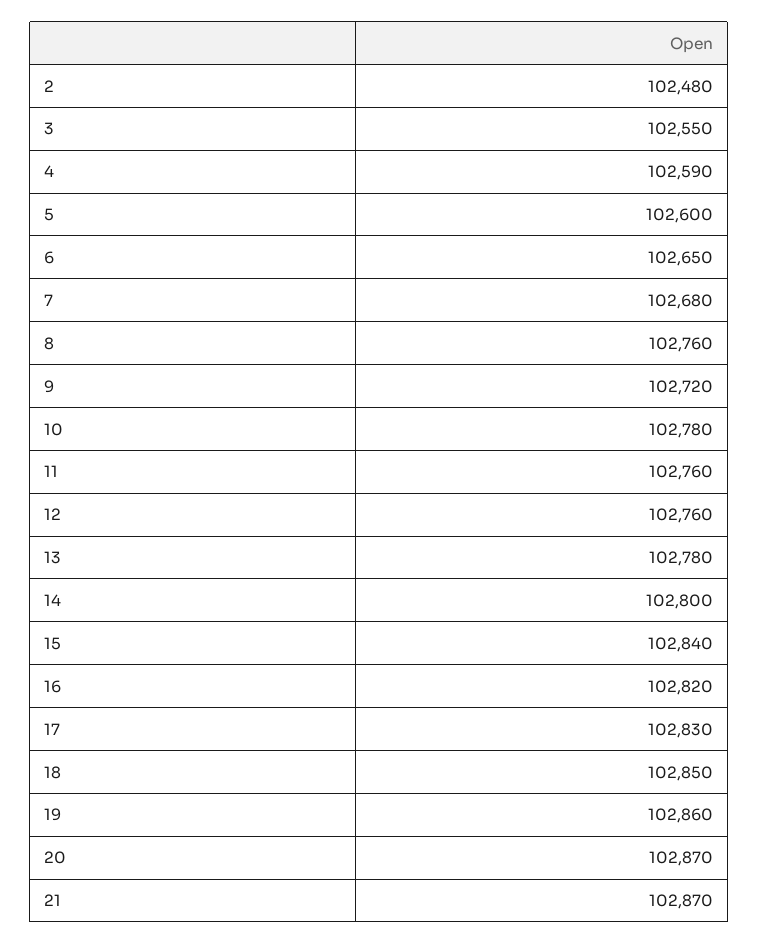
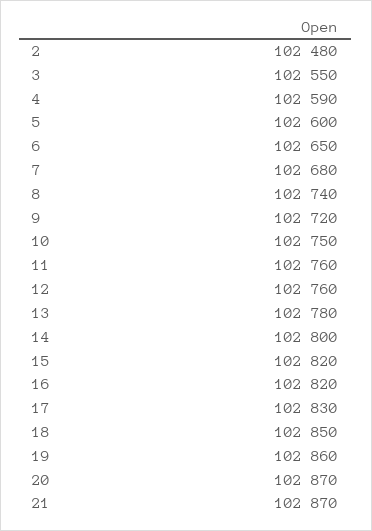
  {
    "2": 102480,
    "3": 102550,
    "4": 102590,
    "5": 102600,
    "6": 102650,
    "7": 102680,
-   "8": 102760,
+   "8": 102740,
    "9": 102720,
-   "10": 102780,
+   "10": 102750,
    "11": 102760,
    "12": 102760,
    "13": 102780,
    "14": 102800,
-   "15": 102840,
+   "15": 102820,
    "16": 102820,
    "17": 102830,
    "18": 102850,
    "19": 102860,
    "20": 102870,
    "21": 102870
  }

